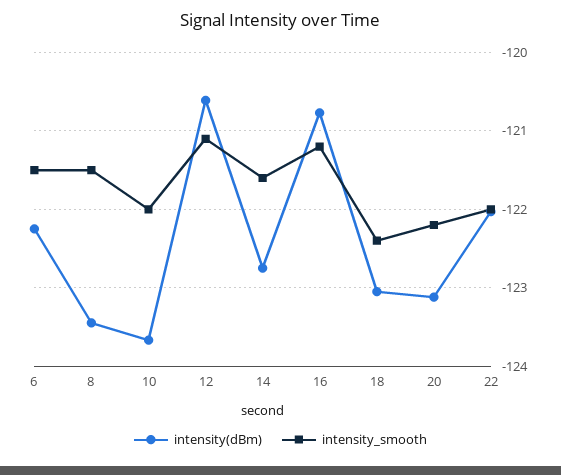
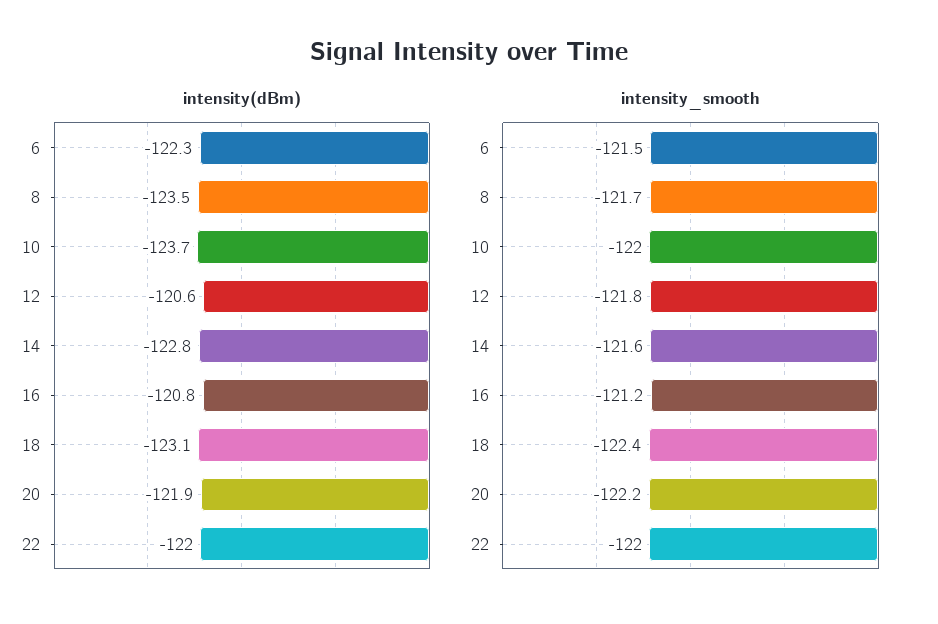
  {
    "intensity(dBm)": {
      "6": -122.3,
      "8": -123.5,
      "10": -123.7,
      "12": -120.6,
      "14": -122.8,
      "16": -120.8,
      "18": -123.1,
-     "20": -123.1,
+     "20": -121.9,
      "22": -122
    },
    "intensity_smooth": {
      "6": -121.5,
-     "8": -121.5,
+     "8": -121.7,
      "10": -122,
-     "12": -121.1,
+     "12": -121.8,
      "14": -121.6,
      "16": -121.2,
      "18": -122.4,
      "20": -122.2,
      "22": -122
    }
  }

